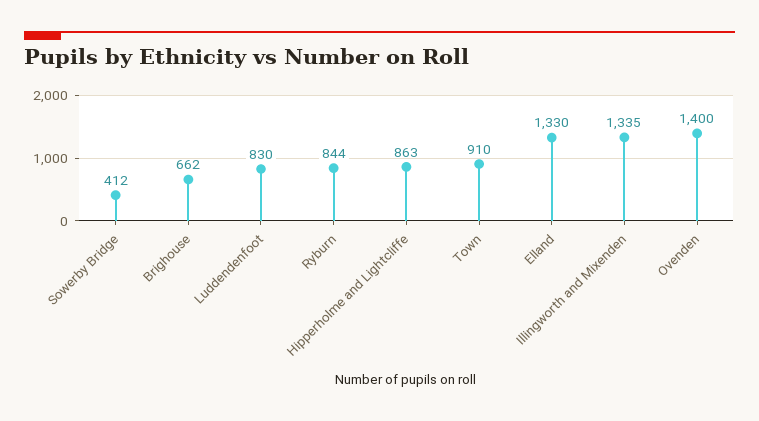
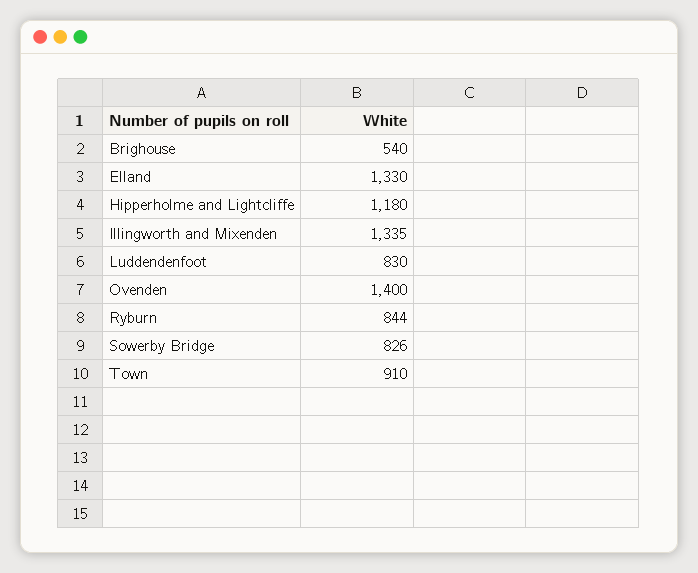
  {
-   "Sowerby Bridge": 412,
+   "Sowerby Bridge": 826,
-   "Brighouse": 662,
+   "Brighouse": 540,
    "Luddendenfoot": 830,
    "Ryburn": 844,
-   "Hipperholme and Lightcliffe": 863,
+   "Hipperholme and Lightcliffe": 1180,
    "Town": 910,
    "Elland": 1330,
    "Illingworth and Mixenden": 1335,
    "Ovenden": 1400
  }

